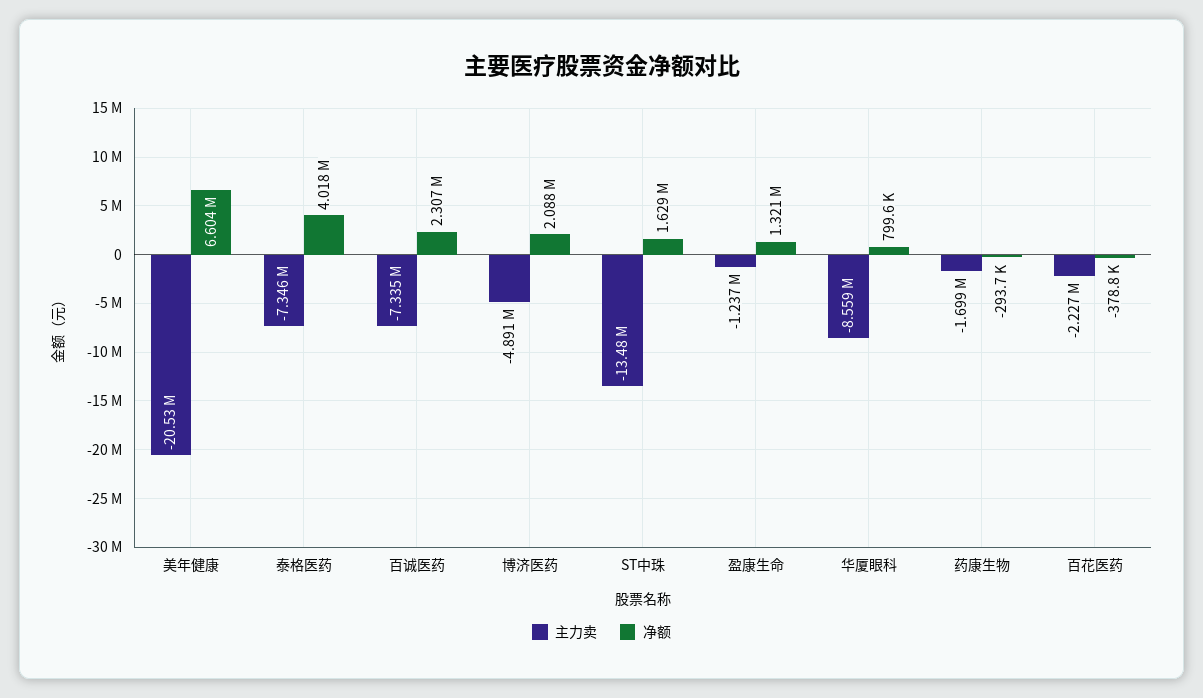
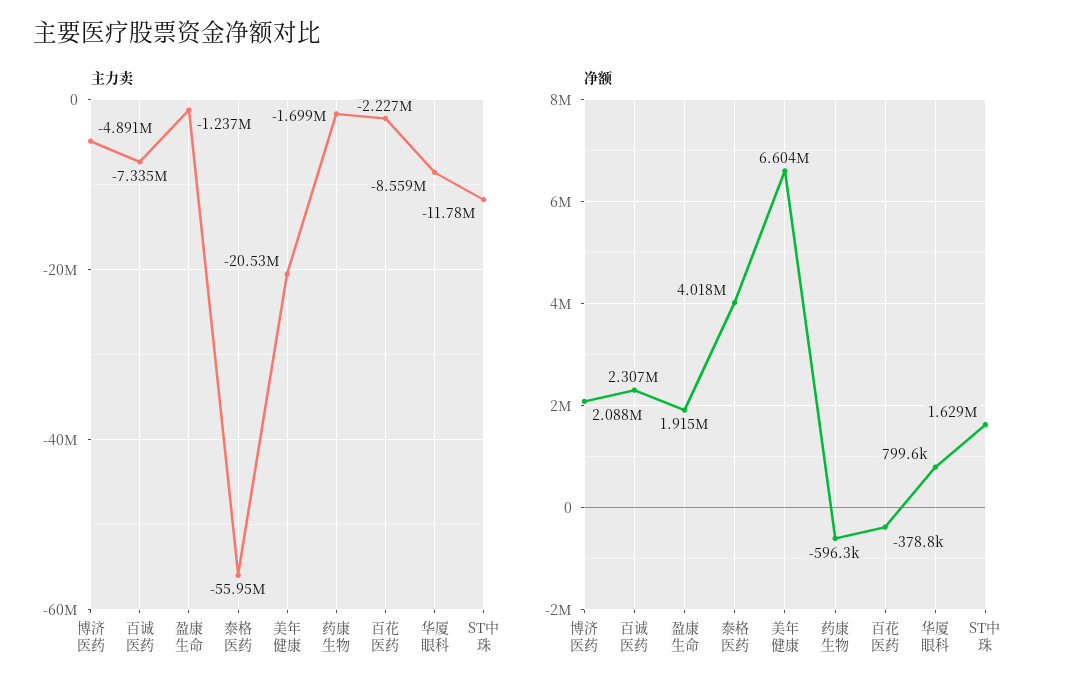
  {
    "主力卖": {
      "美年健康": -20530000,
-     "泰格医药": -7346000,
+     "泰格医药": -55950000,
      "百诚医药": -7335000,
      "博济医药": -4891000,
-     "ST中珠": -13480000,
+     "ST中珠": -11780000,
      "盈康生命": -1237000,
      "华厦眼科": -8559000,
      "药康生物": -1699000,
      "百花医药": -2227000
    },
    "净额": {
      "美年健康": 6604000,
      "泰格医药": 4018000,
      "百诚医药": 2307000,
      "博济医药": 2088000,
      "ST中珠": 1629000,
-     "盈康生命": 1321000,
+     "盈康生命": 1915000,
      "华厦眼科": 799600,
-     "药康生物": -293700,
+     "药康生物": -596300,
      "百花医药": -378800
    }
  }

